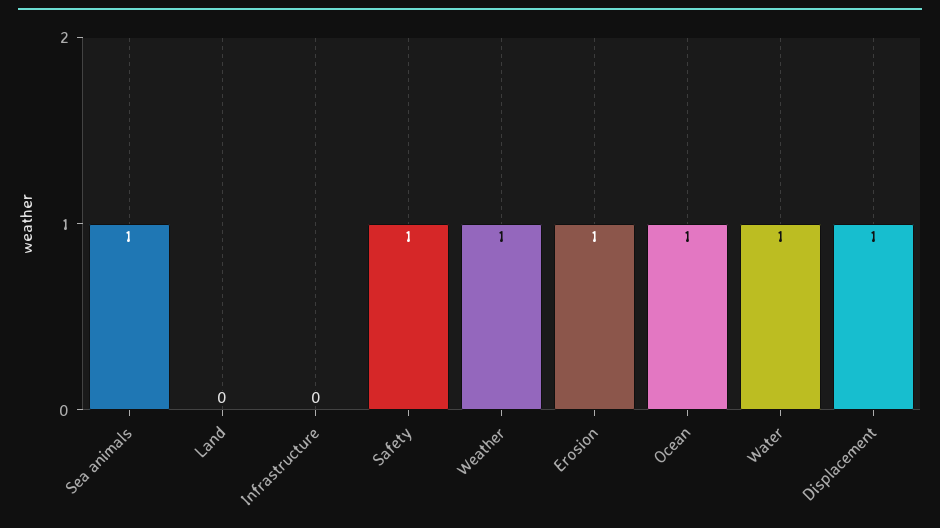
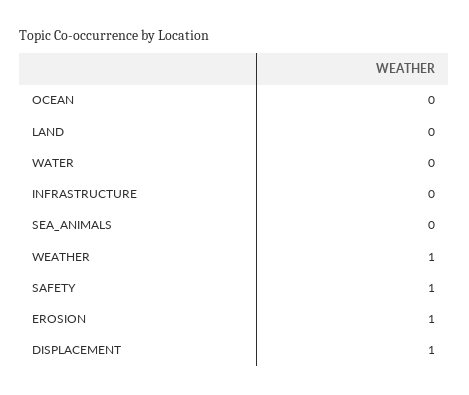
  {
-   "Sea animals": 1,
+   "Sea animals": 0,
    "Land": 0,
    "Infrastructure": 0,
    "Safety": 1,
    "Weather": 1,
    "Erosion": 1,
-   "Ocean": 1,
+   "Ocean": 0,
-   "Water": 1,
+   "Water": 0,
    "Displacement": 1
  }

